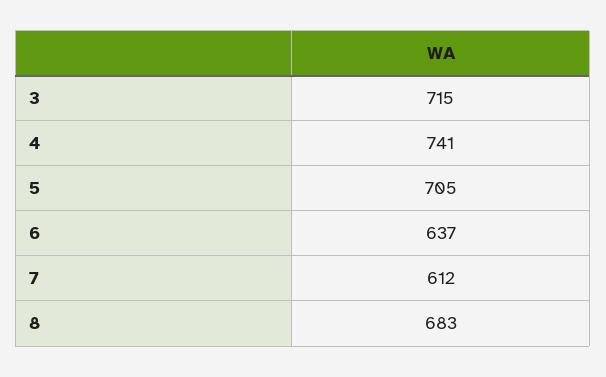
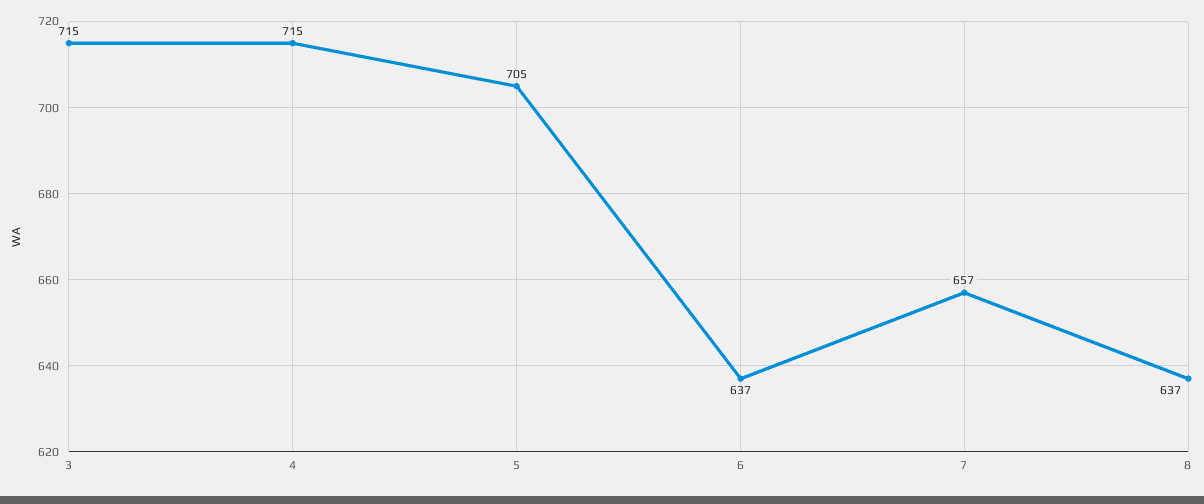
  {
    "3": 715,
-   "4": 741,
+   "4": 715,
    "5": 705,
    "6": 637,
-   "7": 612,
+   "7": 657,
-   "8": 683
+   "8": 637
  }

